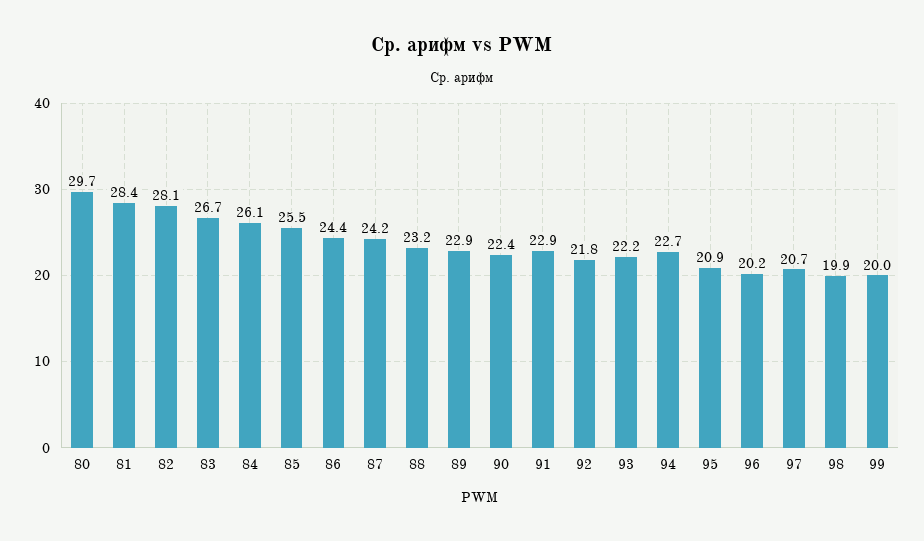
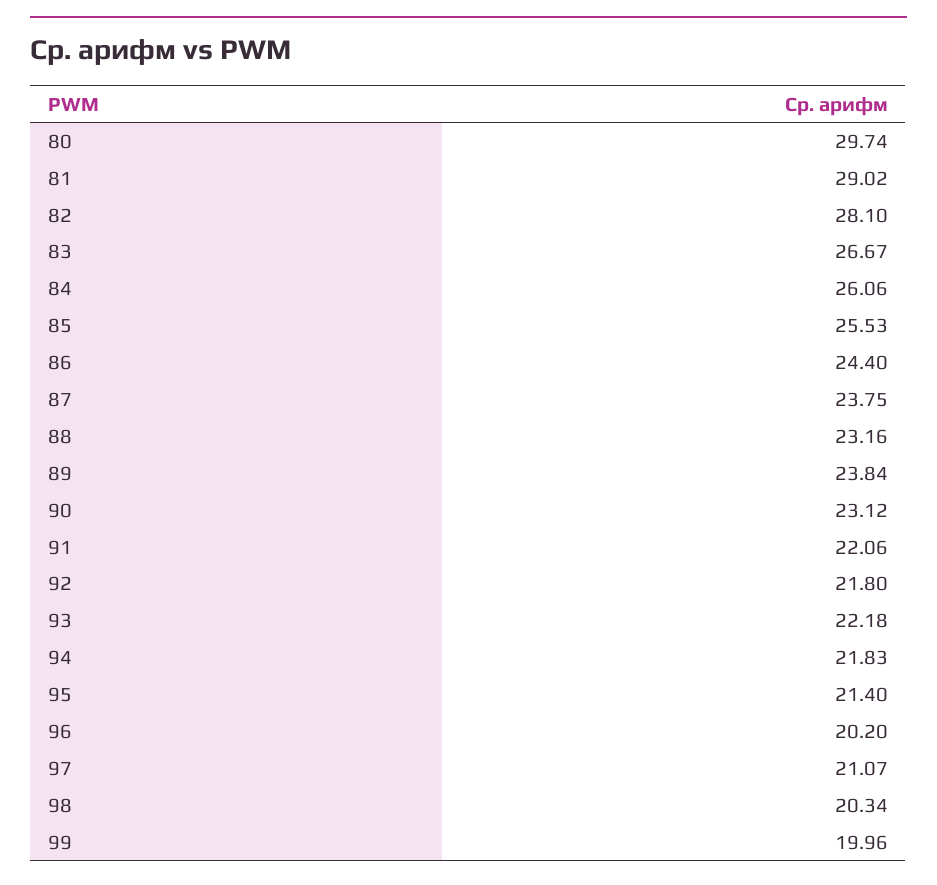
  {
    "80": 29.74,
-   "81": 28.4,
+   "81": 29.02,
    "82": 28.1,
    "83": 26.67,
    "84": 26.06,
    "85": 25.53,
    "86": 24.4,
-   "87": 24.2,
+   "87": 23.75,
    "88": 23.16,
-   "89": 22.9,
+   "89": 23.84,
-   "90": 22.4,
+   "90": 23.12,
-   "91": 22.9,
+   "91": 22.06,
    "92": 21.8,
    "93": 22.18,
-   "94": 22.7,
+   "94": 21.83,
-   "95": 20.9,
+   "95": 21.4,
    "96": 20.2,
-   "97": 20.7,
+   "97": 21.07,
-   "98": 19.9,
+   "98": 20.34,
    "99": 19.96
  }

